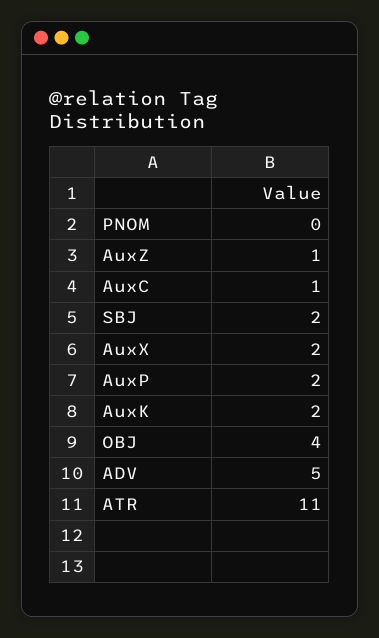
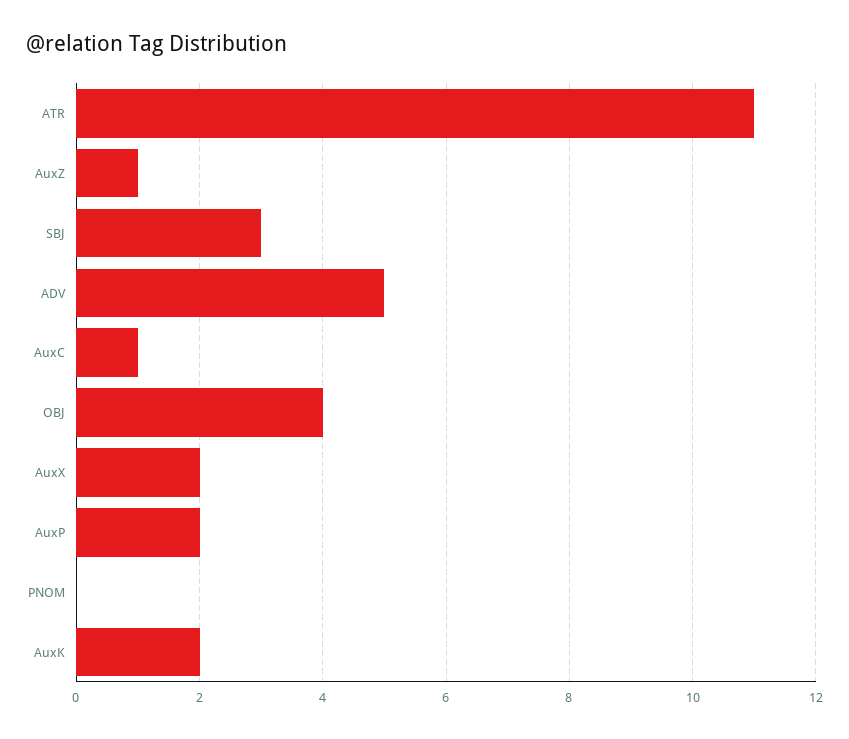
  {
    "PNOM": 0,
    "AuxZ": 1,
    "AuxC": 1,
-   "SBJ": 2,
+   "SBJ": 3,
    "AuxX": 2,
    "AuxP": 2,
    "AuxK": 2,
    "OBJ": 4,
    "ADV": 5,
    "ATR": 11
  }

